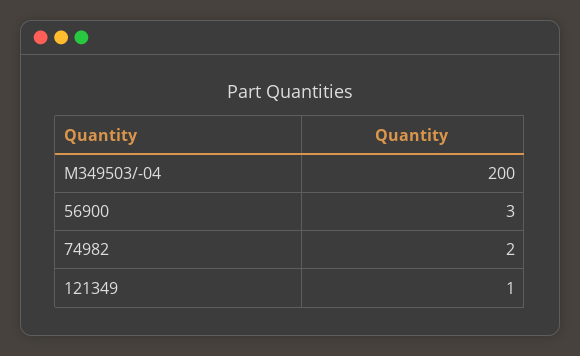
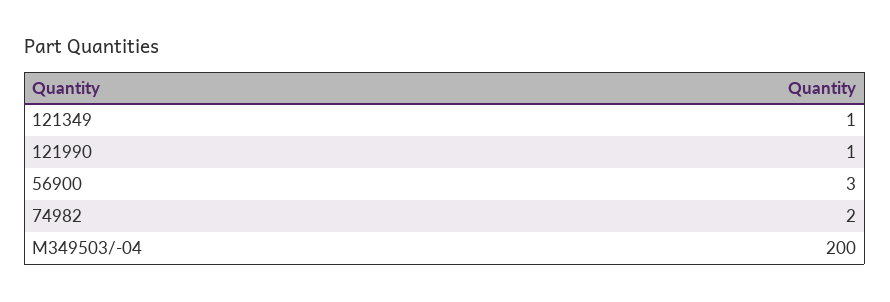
  {
    "M349503/-04": 200,
    "56900": 3,
    "74982": 2,
-   "121349": 1
+   "121349": 1,
+   "121990": 1
  }

